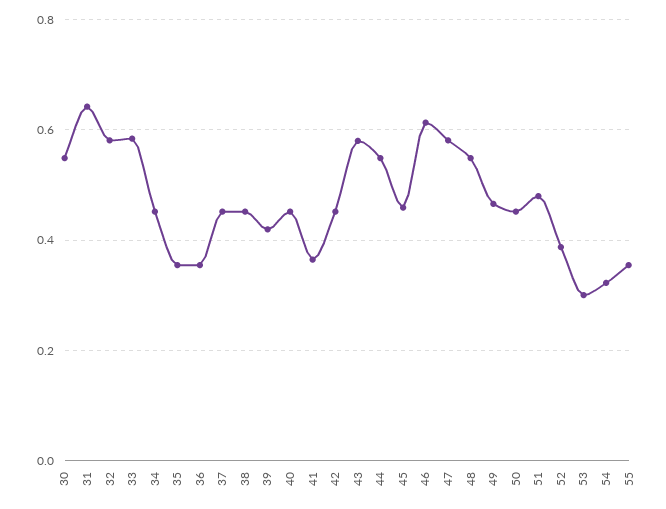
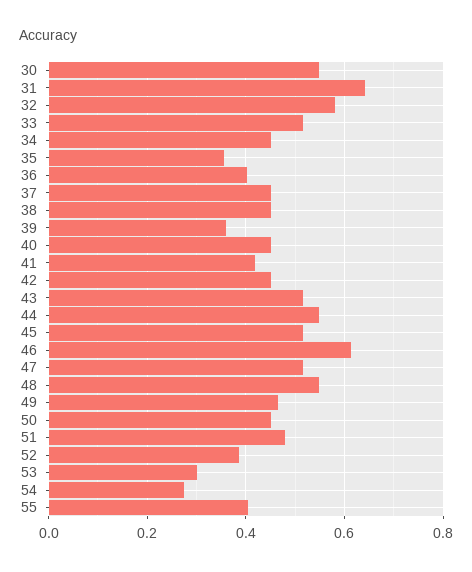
  {
    "30": 0.54,
    "31": 0.64,
    "32": 0.58,
-   "33": 0.58,
+   "33": 0.52,
    "34": 0.46,
    "35": 0.36,
-   "36": 0.36,
+   "36": 0.4,
    "37": 0.46,
    "38": 0.46,
-   "39": 0.42,
+   "39": 0.36,
    "40": 0.46,
-   "41": 0.36,
+   "41": 0.42,
    "42": 0.46,
-   "43": 0.58,
+   "43": 0.52,
    "44": 0.54,
-   "45": 0.46,
+   "45": 0.52,
    "46": 0.62,
-   "47": 0.58,
+   "47": 0.52,
    "48": 0.54,
    "49": 0.46,
    "50": 0.46,
    "51": 0.48,
    "52": 0.38,
    "53": 0.3,
-   "54": 0.32,
+   "54": 0.28,
-   "55": 0.36
+   "55": 0.4
  }

